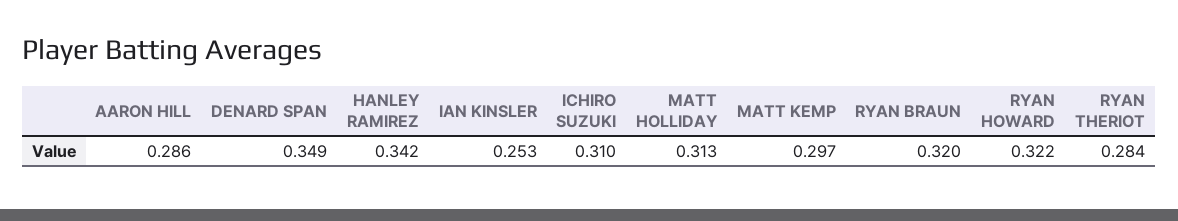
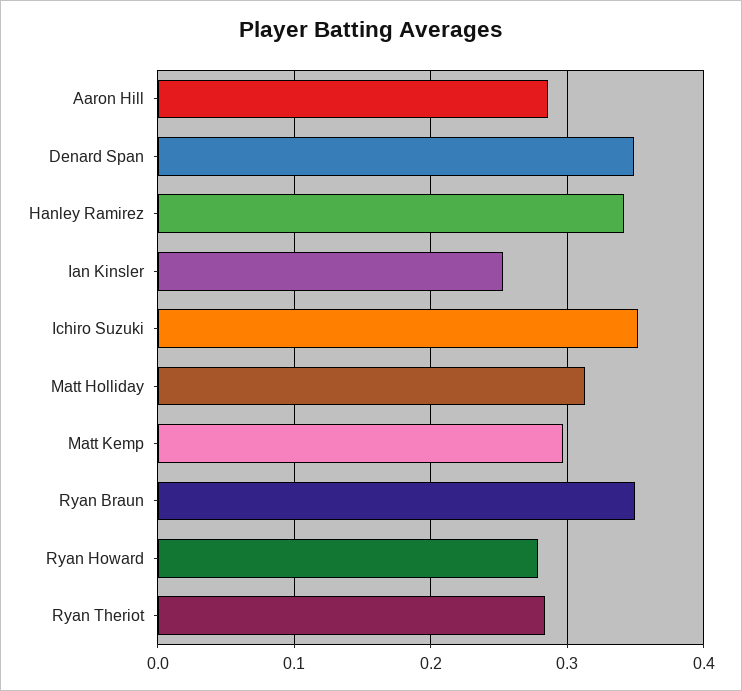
  {
    "AARON HILL": 0.286,
    "DENARD SPAN": 0.349,
    "HANLEY RAMIREZ": 0.342,
    "IAN KINSLER": 0.253,
-   "ICHIRO SUZUKI": 0.31,
+   "ICHIRO SUZUKI": 0.35,
    "MATT HOLLIDAY": 0.313,
    "MATT KEMP": 0.297,
-   "RYAN BRAUN": 0.32,
+   "RYAN BRAUN": 0.35,
-   "RYAN HOWARD": 0.322,
+   "RYAN HOWARD": 0.28,
    "RYAN THERIOT": 0.284
  }

